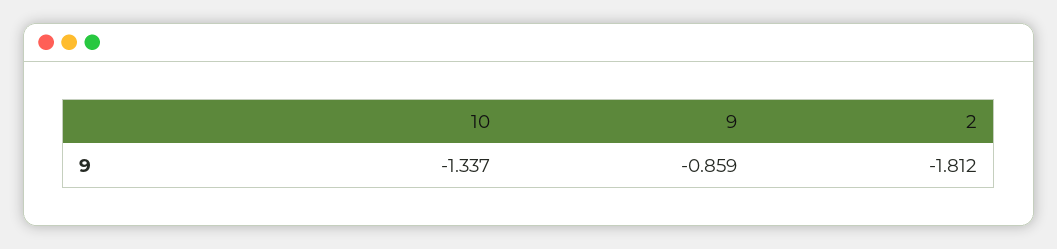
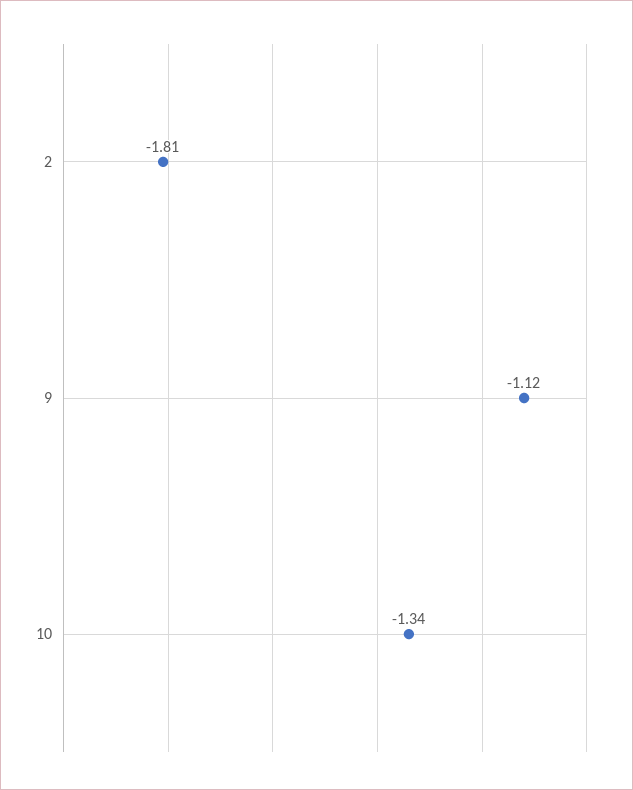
  {
    "10": -1.337,
-   "9": -0.859,
+   "9": -1.12,
    "2": -1.812
  }

